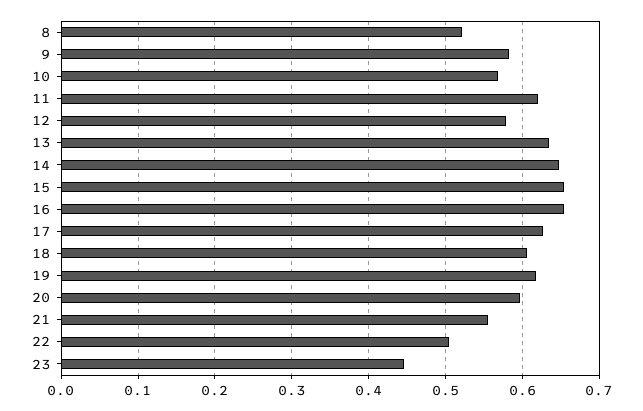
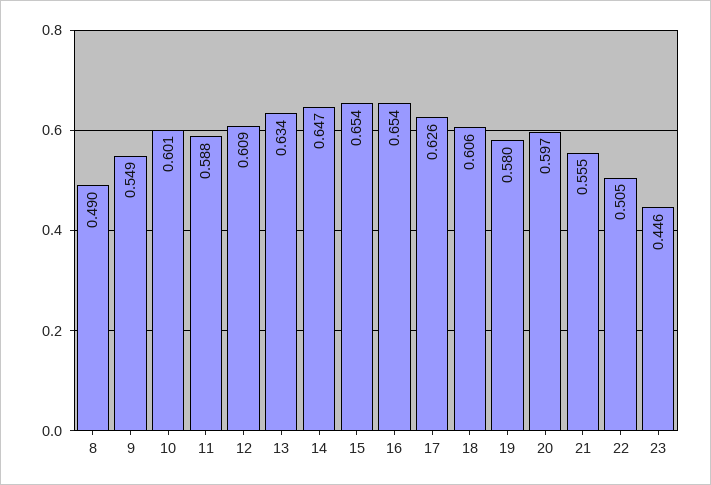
  {
-   "8": 0.52,
+   "8": 0.49,
-   "9": 0.58,
+   "9": 0.549,
-   "10": 0.57,
+   "10": 0.601,
-   "11": 0.62,
+   "11": 0.588,
-   "12": 0.58,
+   "12": 0.609,
    "13": 0.634,
    "14": 0.647,
    "15": 0.654,
    "16": 0.654,
    "17": 0.626,
    "18": 0.606,
-   "19": 0.62,
+   "19": 0.58,
    "20": 0.597,
    "21": 0.555,
    "22": 0.505,
    "23": 0.446
  }

